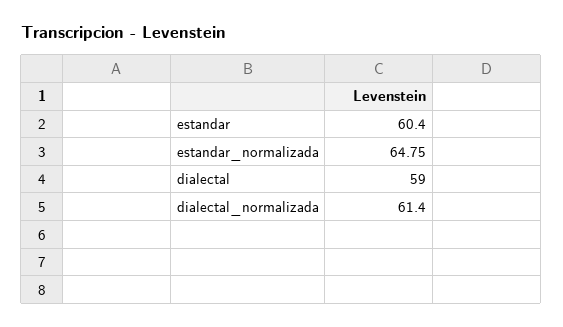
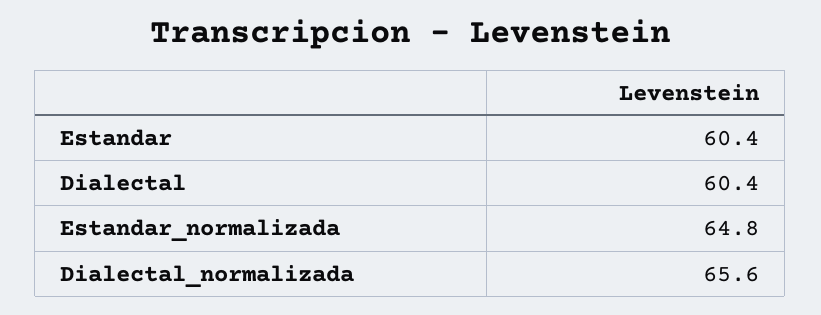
  {
    "estandar": 60.4,
    "estandar_normalizada": 64.75,
-   "dialectal": 59,
+   "dialectal": 60.4,
-   "dialectal_normalizada": 61.4
+   "dialectal_normalizada": 65.6
  }

